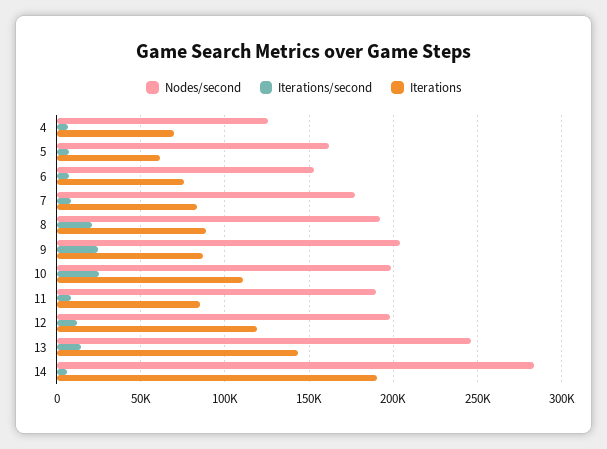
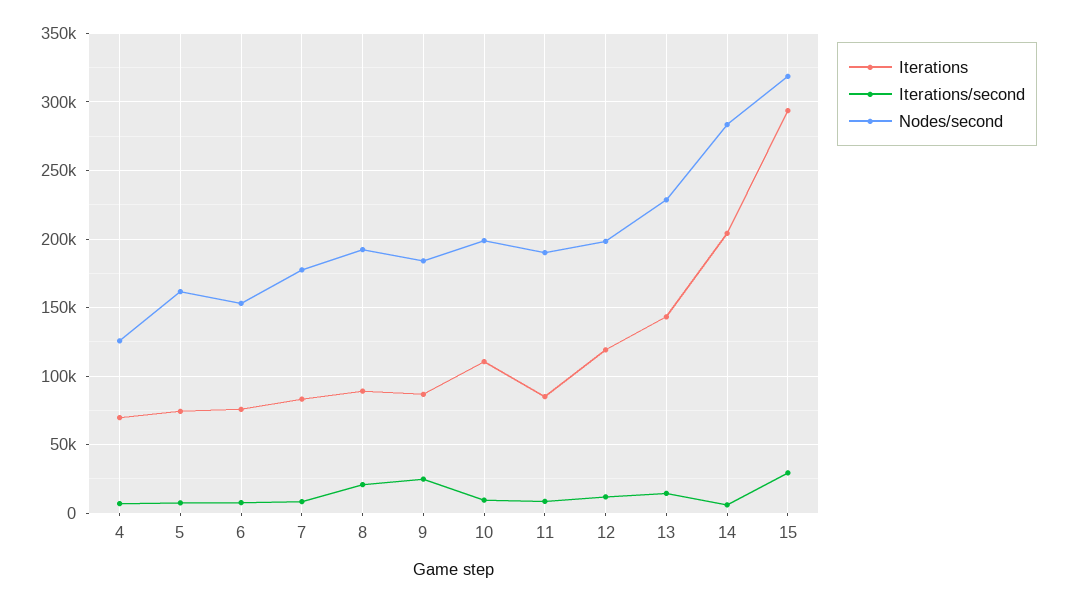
  {
    "Nodes/second": {
      "4": 125000,
      "5": 160000,
      "6": 155000,
      "7": 175000,
      "8": 190000,
-     "9": 205000,
+     "9": 185000,
      "10": 200000,
      "11": 190000,
      "12": 200000,
-     "13": 245000,
+     "13": 230000,
-     "14": 285000
+     "14": 285000,
+     "15": 320000
    },
    "Iterations/second": {
      "4": 5000,
      "5": 5000,
      "6": 10000,
      "7": 10000,
      "8": 20000,
      "9": 25000,
-     "10": 25000,
+     "10": 10000,
      "11": 10000,
      "12": 10000,
      "13": 15000,
-     "14": 5000
+     "14": 5000,
+     "15": 30000
    },
    "Iterations": {
      "4": 70000,
-     "5": 60000,
+     "5": 75000,
      "6": 75000,
      "7": 85000,
      "8": 90000,
      "9": 85000,
      "10": 110000,
      "11": 85000,
      "12": 120000,
      "13": 145000,
-     "14": 190000
+     "14": 205000,
+     "15": 295000
    }
  }

